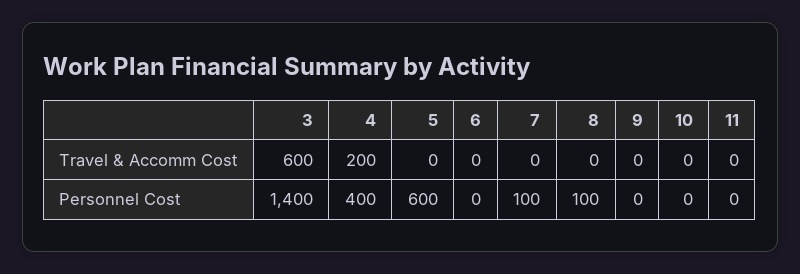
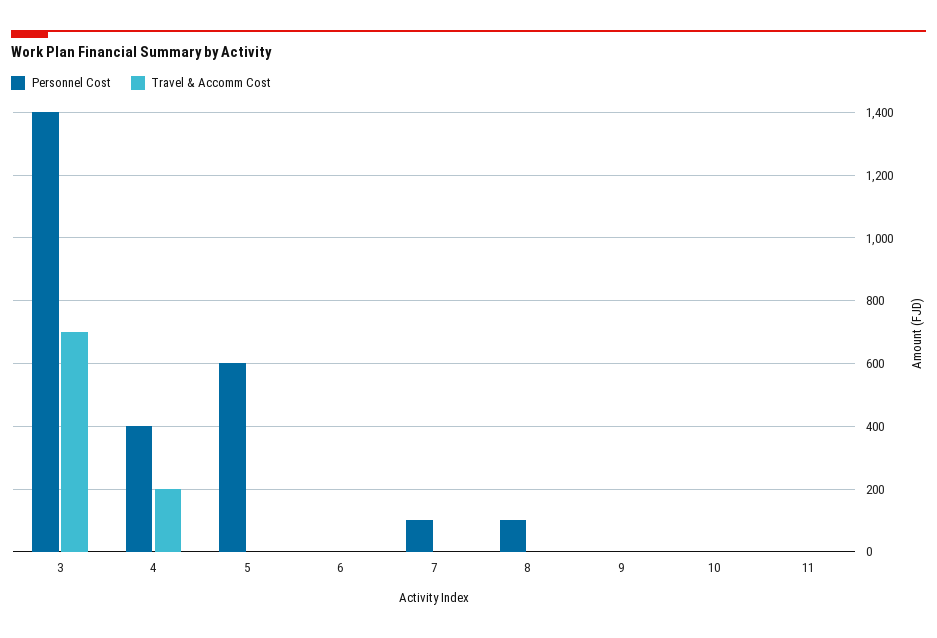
  {
    "Travel & Accomm Cost": {
-     "3": 600,
+     "3": 700,
      "4": 200,
      "5": 0,
      "6": 0,
      "7": 0,
      "8": 0,
      "9": 0,
      "10": 0,
      "11": 0
    },
    "Personnel Cost": {
      "3": 1400,
      "4": 400,
      "5": 600,
      "6": 0,
      "7": 100,
      "8": 100,
      "9": 0,
      "10": 0,
      "11": 0
    }
  }

